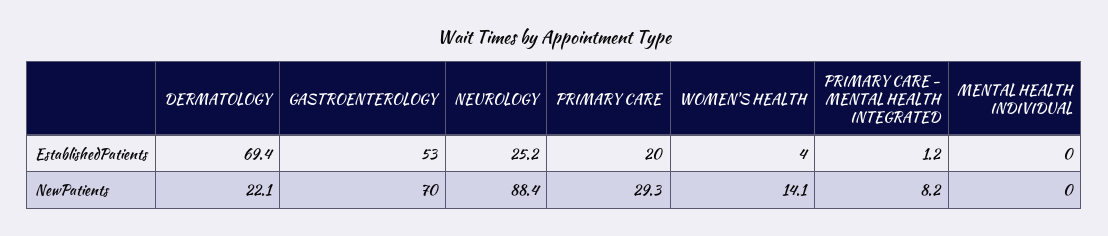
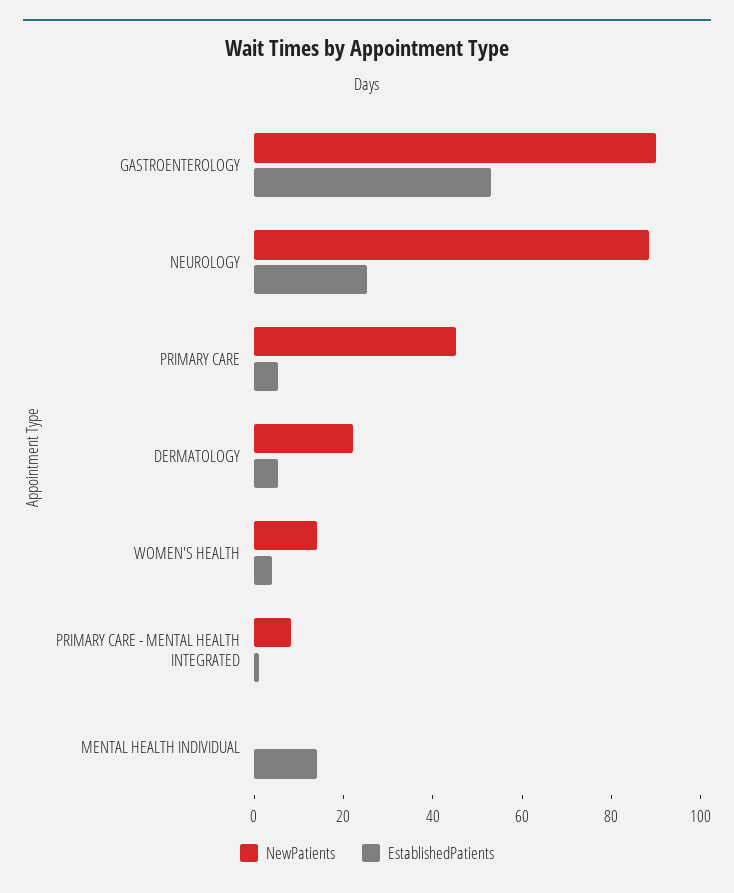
  {
    "EstablishedPatients": {
-     "DERMATOLOGY": 69.4,
+     "DERMATOLOGY": 5,
      "GASTROENTEROLOGY": 53,
      "NEUROLOGY": 25.2,
-     "PRIMARY CARE": 20,
+     "PRIMARY CARE": 5,
      "WOMEN'S HEALTH": 4,
      "PRIMARY CARE - MENTAL HEALTH INTEGRATED": 1.2,
-     "MENTAL HEALTH INDIVIDUAL": 0
+     "MENTAL HEALTH INDIVIDUAL": 15
    },
    "NewPatients": {
      "DERMATOLOGY": 22.1,
-     "GASTROENTEROLOGY": 70,
+     "GASTROENTEROLOGY": 90,
      "NEUROLOGY": 88.4,
-     "PRIMARY CARE": 29.3,
+     "PRIMARY CARE": 45,
      "WOMEN'S HEALTH": 14.1,
      "PRIMARY CARE - MENTAL HEALTH INTEGRATED": 8.2,
      "MENTAL HEALTH INDIVIDUAL": 0
    }
  }

